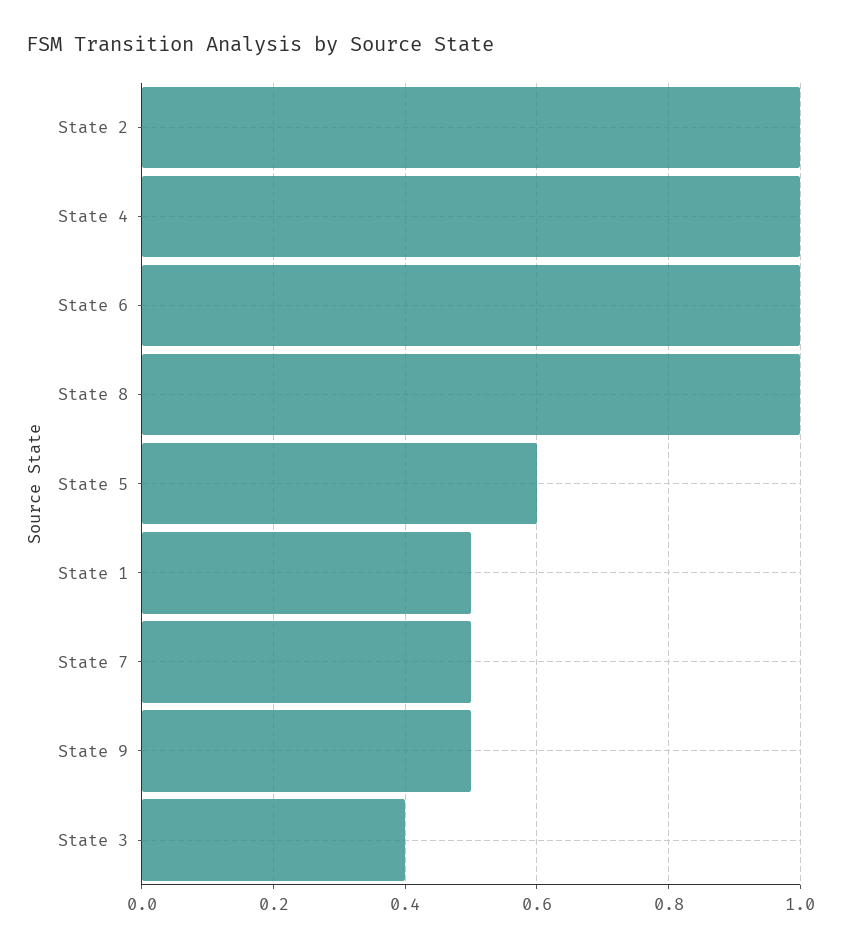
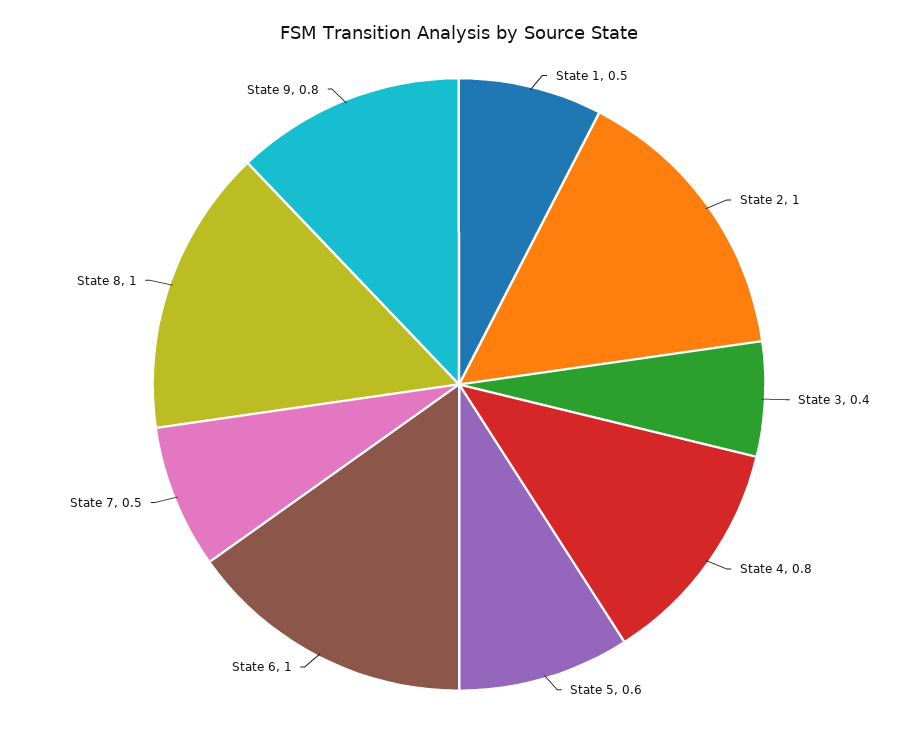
  {
    "State 2": 1,
-   "State 4": 1,
+   "State 4": 0.8,
    "State 6": 1,
    "State 8": 1,
    "State 5": 0.6,
    "State 1": 0.5,
    "State 7": 0.5,
-   "State 9": 0.5,
+   "State 9": 0.8,
    "State 3": 0.4
  }

